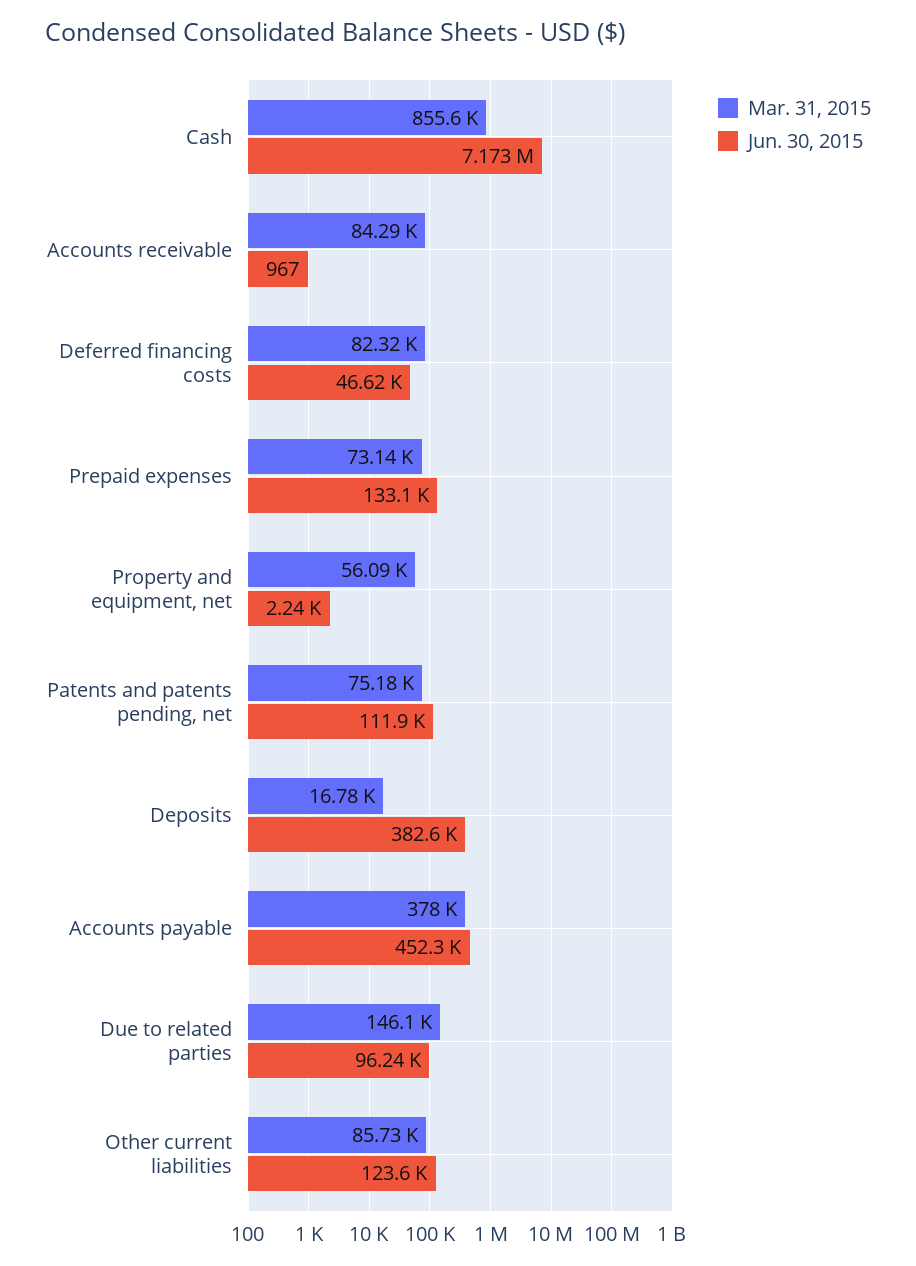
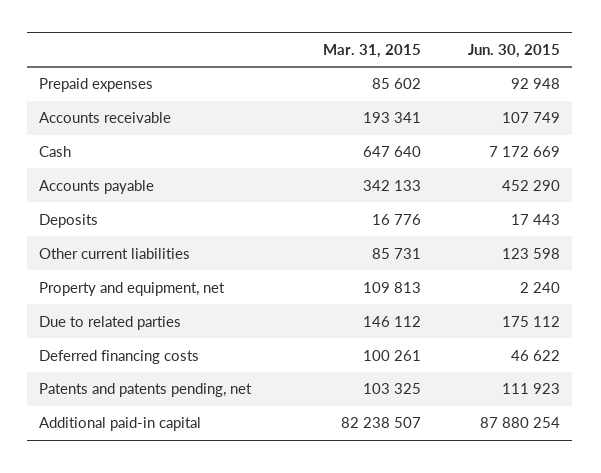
  {
    "Mar. 31, 2015": {
-     "Cash": 855600,
+     "Cash": 647640,
-     "Accounts receivable": 84290,
+     "Accounts receivable": 193341,
-     "Deferred financing costs": 82320,
+     "Deferred financing costs": 100261,
-     "Prepaid expenses": 73140,
+     "Prepaid expenses": 85602,
-     "Property and equipment, net": 56090,
+     "Property and equipment, net": 109813,
-     "Patents and patents pending, net": 75180,
+     "Patents and patents pending, net": 103325,
      "Deposits": 16776,
-     "Accounts payable": 378000,
+     "Accounts payable": 342133,
      "Due to related parties": 146112,
-     "Other current liabilities": 85731
+     "Other current liabilities": 85731,
+     "Additional paid-in capital": 82238507
    },
    "Jun. 30, 2015": {
      "Cash": 7172669,
-     "Accounts receivable": 967,
+     "Accounts receivable": 107749,
      "Deferred financing costs": 46622,
-     "Prepaid expenses": 133100,
+     "Prepaid expenses": 92948,
      "Property and equipment, net": 2240,
      "Patents and patents pending, net": 111923,
-     "Deposits": 382600,
+     "Deposits": 17443,
      "Accounts payable": 452290,
-     "Due to related parties": 96240,
+     "Due to related parties": 175112,
-     "Other current liabilities": 123598
+     "Other current liabilities": 123598,
+     "Additional paid-in capital": 87880254
    }
  }

